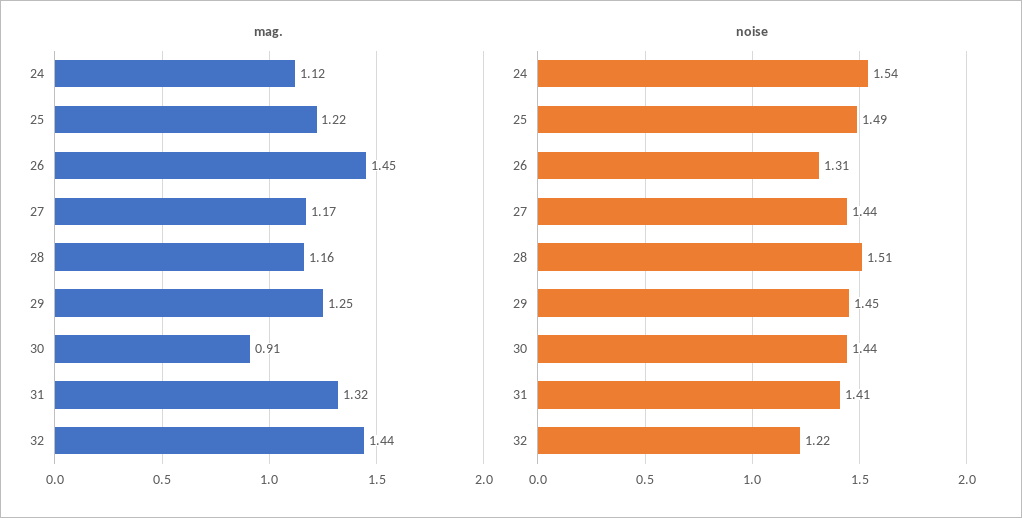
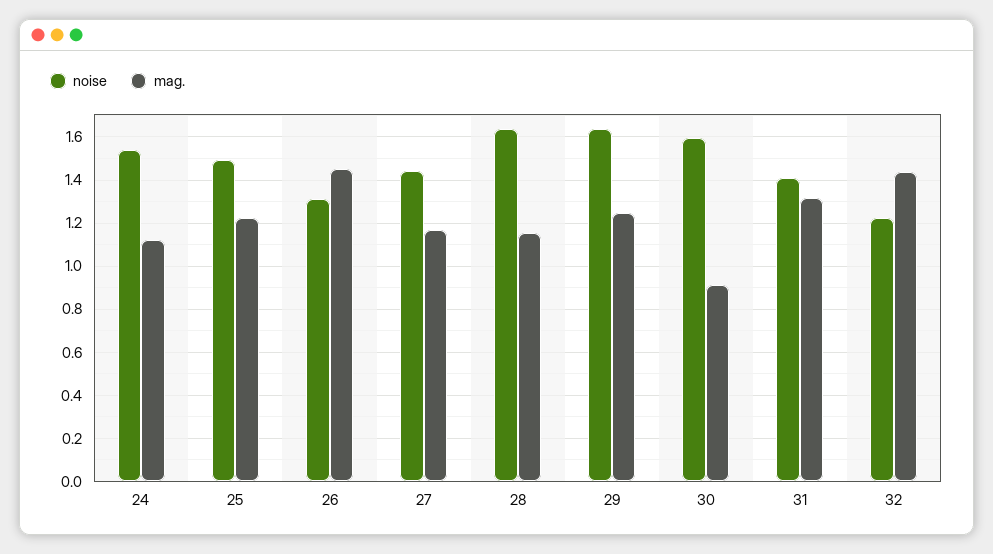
  {
    "mag.": {
      "24": 1.12,
      "25": 1.22,
      "26": 1.45,
      "27": 1.17,
      "28": 1.16,
      "29": 1.25,
      "30": 0.91,
      "31": 1.32,
      "32": 1.44
    },
    "noise": {
      "24": 1.54,
      "25": 1.49,
      "26": 1.31,
      "27": 1.44,
-     "28": 1.51,
+     "28": 1.65,
-     "29": 1.45,
+     "29": 1.65,
-     "30": 1.44,
+     "30": 1.6,
      "31": 1.41,
      "32": 1.22
    }
  }

